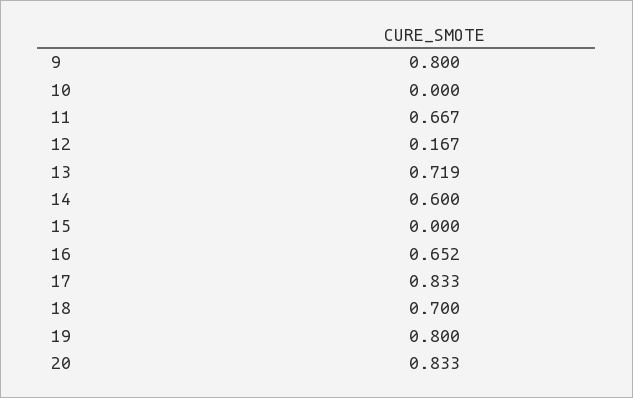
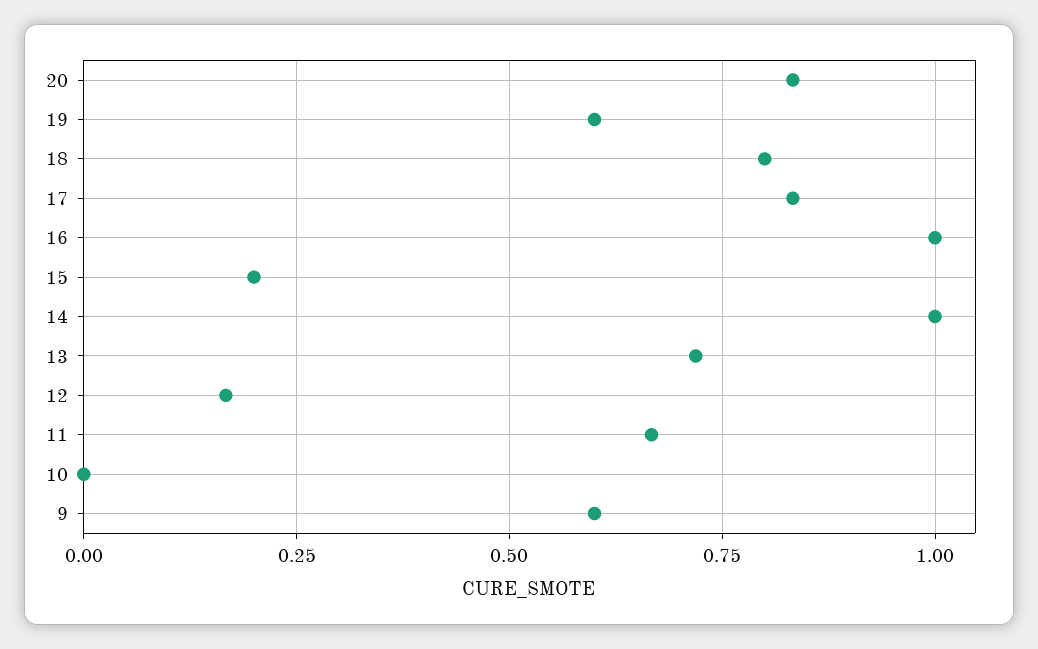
  {
-   "9": 0.8,
+   "9": 0.6,
    "10": 0,
    "11": 0.667,
    "12": 0.167,
    "13": 0.719,
-   "14": 0.6,
+   "14": 1,
-   "15": 0,
+   "15": 0.2,
-   "16": 0.652,
+   "16": 1,
    "17": 0.833,
-   "18": 0.7,
+   "18": 0.8,
-   "19": 0.8,
+   "19": 0.6,
    "20": 0.833
  }

